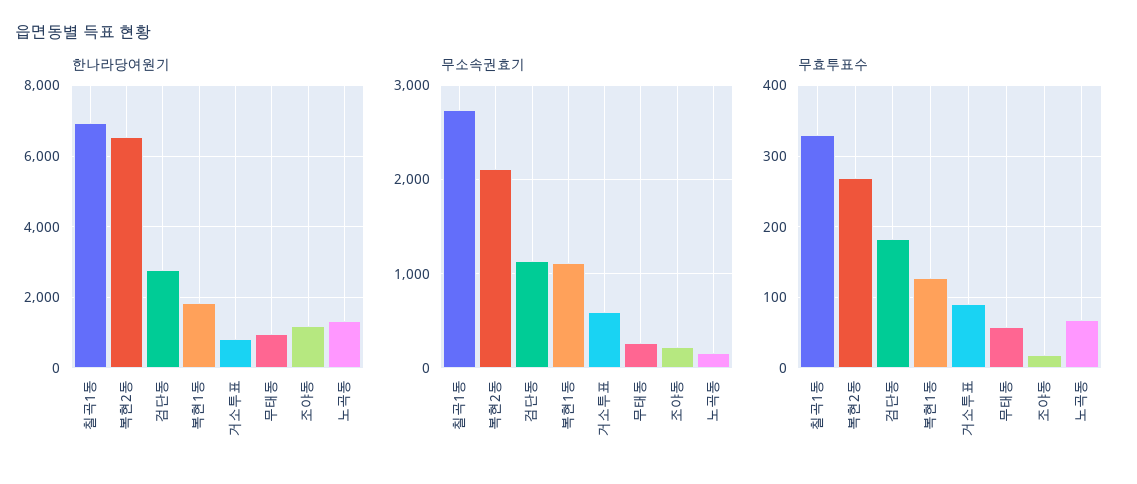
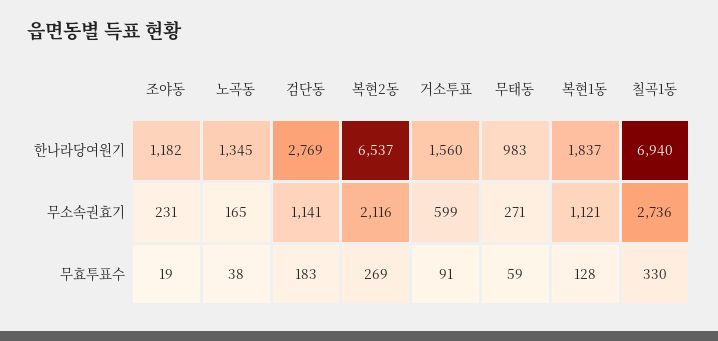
  {
    "한나라당여원기": {
      "칠곡1동": 6940,
      "복현2동": 6537,
      "검단동": 2769,
      "복현1동": 1837,
-     "거소투표": 800,
+     "거소투표": 1560,
      "무태동": 983,
      "조야동": 1182,
      "노곡동": 1345
    },
    "무소속권효기": {
      "칠곡1동": 2736,
      "복현2동": 2116,
      "검단동": 1141,
      "복현1동": 1121,
      "거소투표": 599,
      "무태동": 271,
      "조야동": 231,
      "노곡동": 165
    },
    "무효투표수": {
      "칠곡1동": 330,
      "복현2동": 269,
      "검단동": 183,
      "복현1동": 128,
      "거소투표": 91,
      "무태동": 59,
      "조야동": 19,
-     "노곡동": 70
+     "노곡동": 38
    }
  }

